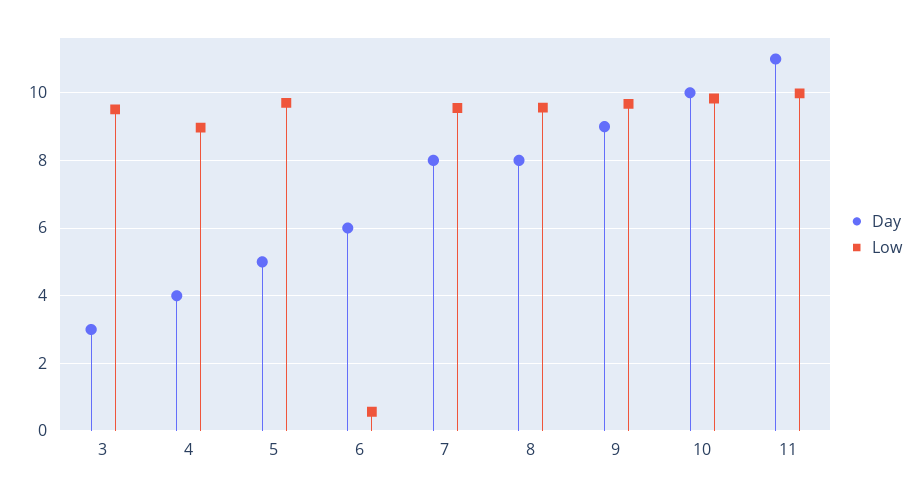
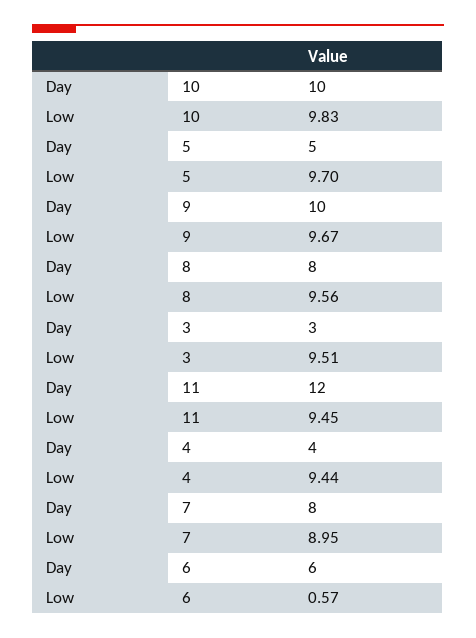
  {
    "Day": {
      "3": 3,
      "4": 4,
      "5": 5,
      "6": 6,
      "7": 8,
      "8": 8,
-     "9": 9,
+     "9": 10,
      "10": 10,
-     "11": 11
+     "11": 12
    },
    "Low": {
      "3": 9.51,
-     "4": 9,
+     "4": 9.44,
      "5": 9.7,
      "6": 0.57,
-     "7": 9.6,
+     "7": 8.95,
      "8": 9.56,
      "9": 9.67,
      "10": 9.83,
-     "11": 10
+     "11": 9.45
    }
  }

